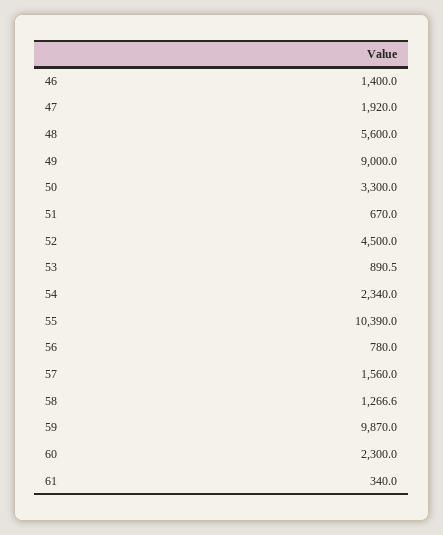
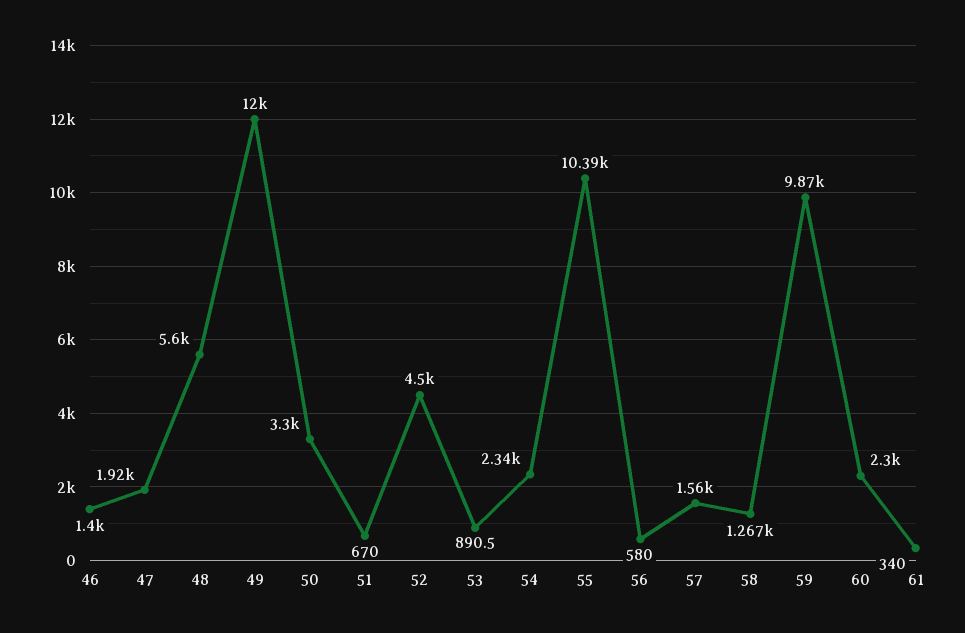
  {
    "46": 1400,
    "47": 1920,
    "48": 5600,
-   "49": 9000,
+   "49": 12000,
    "50": 3300,
    "51": 670,
    "52": 4500,
    "53": 890.5,
    "54": 2340,
    "55": 10390,
-   "56": 780,
+   "56": 580,
    "57": 1560,
    "58": 1266.6,
    "59": 9870,
    "60": 2300,
    "61": 340
  }

